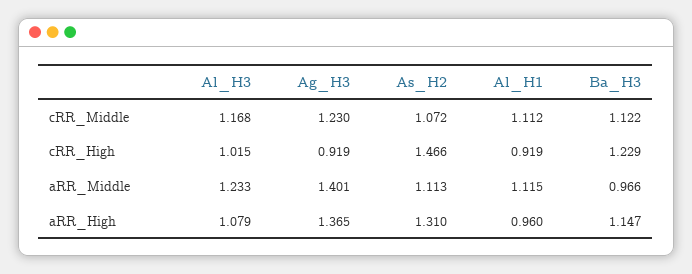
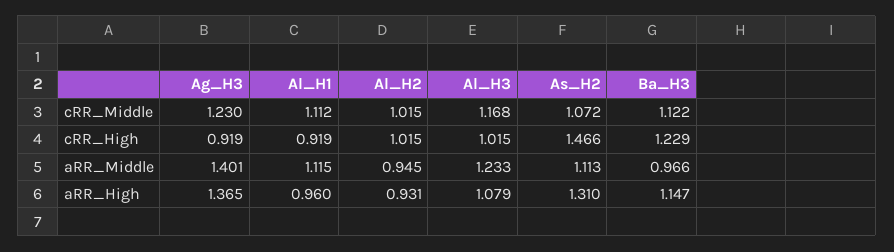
  {
    "Al_H3": {
      "cRR_Middle": 1.168,
      "cRR_High": 1.015,
      "aRR_Middle": 1.233,
      "aRR_High": 1.079
    },
    "Ag_H3": {
      "cRR_Middle": 1.23,
      "cRR_High": 0.919,
      "aRR_Middle": 1.401,
      "aRR_High": 1.365
    },
    "As_H2": {
      "cRR_Middle": 1.072,
      "cRR_High": 1.466,
      "aRR_Middle": 1.113,
      "aRR_High": 1.31
    },
    "Al_H1": {
      "cRR_Middle": 1.112,
      "cRR_High": 0.919,
      "aRR_Middle": 1.115,
      "aRR_High": 0.96
    },
    "Ba_H3": {
      "cRR_Middle": 1.122,
      "cRR_High": 1.229,
      "aRR_Middle": 0.966,
      "aRR_High": 1.147
-   }
+   },
+   "Al_H2": {
+     "cRR_Middle": 1.015,
+     "cRR_High": 1.015,
+     "aRR_Middle": 0.945,
+     "aRR_High": 0.931
+   }
  }

